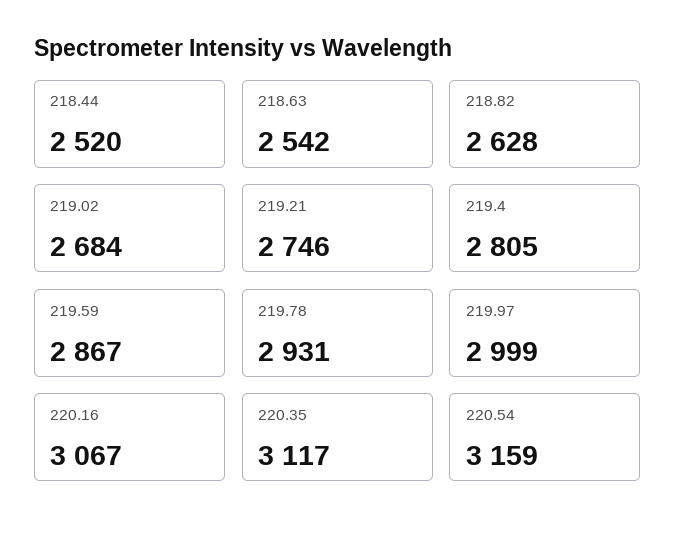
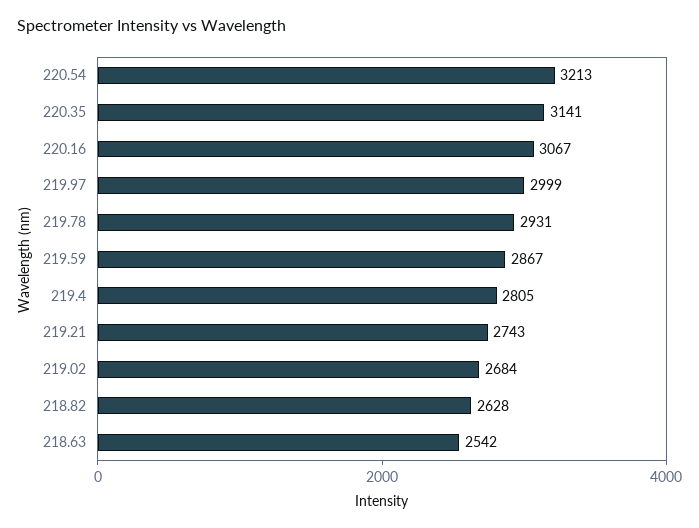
  {
-   "218.44": 2520,
    "218.63": 2542,
    "218.82": 2628,
    "219.02": 2684,
-   "219.21": 2746,
+   "219.21": 2743,
    "219.4": 2805,
    "219.59": 2867,
    "219.78": 2931,
    "219.97": 2999,
    "220.16": 3067,
-   "220.35": 3117,
+   "220.35": 3141,
-   "220.54": 3159
+   "220.54": 3213
  }

